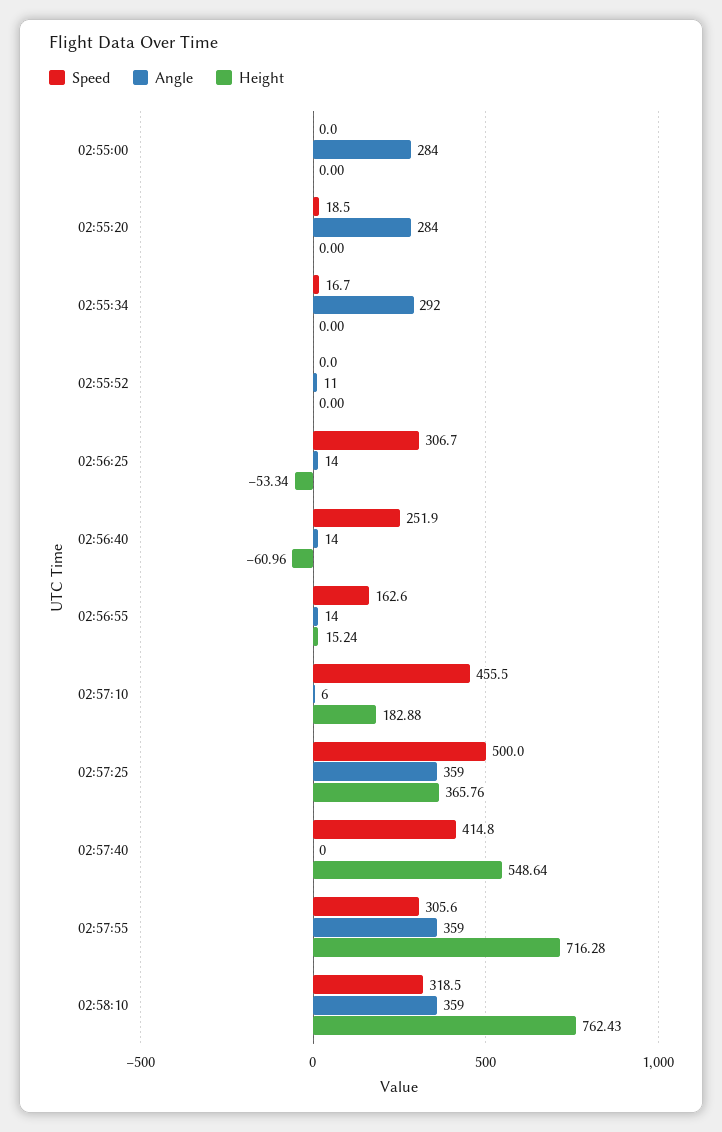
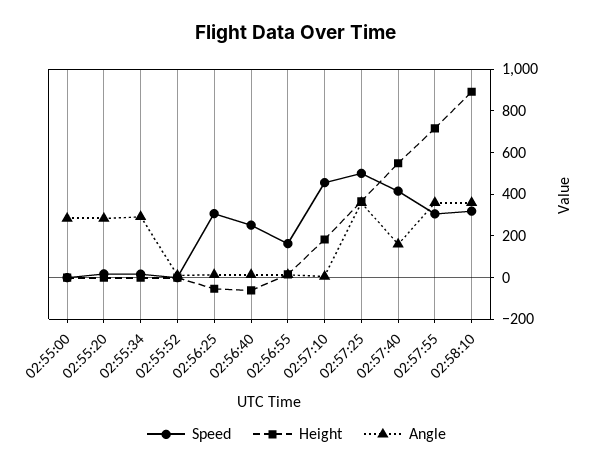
  {
    "Speed": {
      "02:55:00": 0,
      "02:55:20": 18.5,
      "02:55:34": 16.7,
      "02:55:52": 0,
      "02:56:25": 306.7,
      "02:56:40": 251.9,
      "02:56:55": 162.6,
      "02:57:10": 455.5,
      "02:57:25": 500,
      "02:57:40": 414.8,
      "02:57:55": 305.6,
      "02:58:10": 318.5
    },
    "Angle": {
      "02:55:00": 284,
      "02:55:20": 284,
      "02:55:34": 292,
      "02:55:52": 11,
      "02:56:25": 14,
      "02:56:40": 14,
      "02:56:55": 14,
      "02:57:10": 6,
      "02:57:25": 359,
-     "02:57:40": 0,
+     "02:57:40": 150,
      "02:57:55": 359,
      "02:58:10": 359
    },
    "Height": {
      "02:55:00": 0,
      "02:55:20": 0,
      "02:55:34": 0,
      "02:55:52": 0,
      "02:56:25": -53.34,
      "02:56:40": -60.96,
      "02:56:55": 15.24,
      "02:57:10": 182.88,
      "02:57:25": 365.76,
      "02:57:40": 548.64,
      "02:57:55": 716.28,
-     "02:58:10": 762.43
+     "02:58:10": 900
    }
  }

